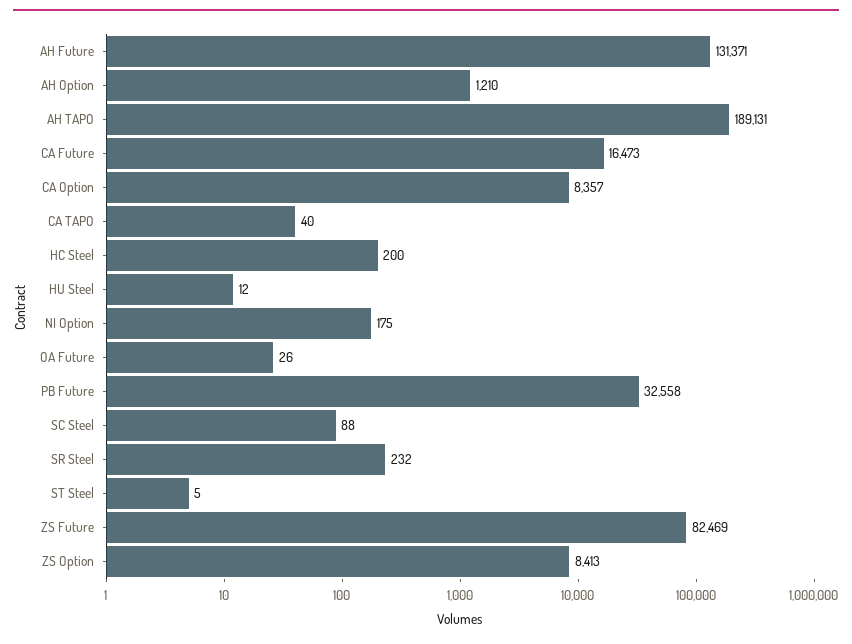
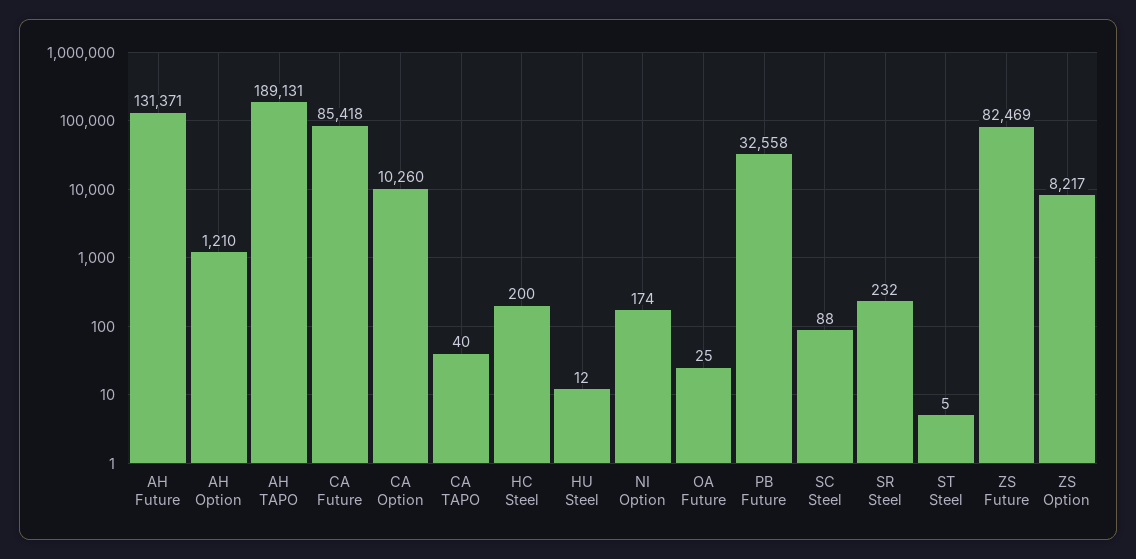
  {
    "AH Future": 131371,
    "AH Option": 1210,
    "AH TAPO": 189131,
-   "CA Future": 16473,
+   "CA Future": 85418,
-   "CA Option": 8357,
+   "CA Option": 10260,
    "CA TAPO": 40,
    "HC Steel": 200,
    "HU Steel": 12,
-   "NI Option": 175,
+   "NI Option": 174,
-   "OA Future": 26,
+   "OA Future": 25,
    "PB Future": 32558,
    "SC Steel": 88,
    "SR Steel": 232,
    "ST Steel": 5,
    "ZS Future": 82469,
-   "ZS Option": 8413
+   "ZS Option": 8217
  }

